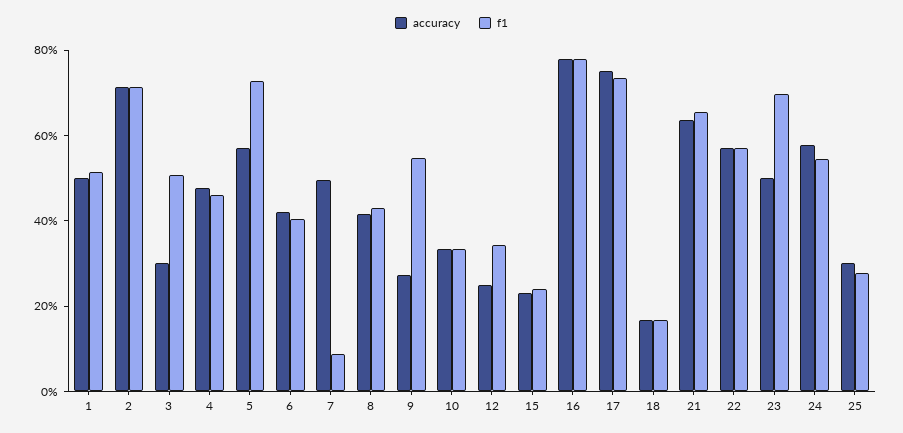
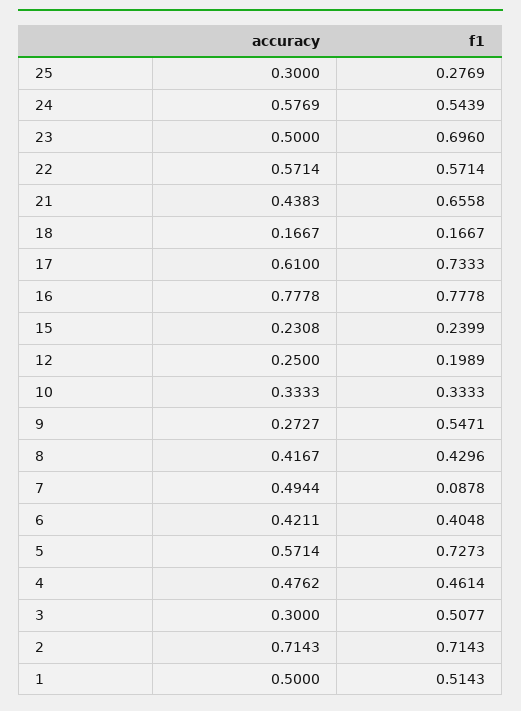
  {
    "accuracy": {
      "1": 0.5,
      "2": 0.7143,
      "3": 0.3,
      "4": 0.4762,
      "5": 0.5714,
      "6": 0.4211,
      "7": 0.4944,
      "8": 0.4167,
      "9": 0.2727,
      "10": 0.3333,
      "12": 0.25,
      "15": 0.2308,
      "16": 0.7778,
-     "17": 0.75,
+     "17": 0.61,
      "18": 0.1667,
-     "21": 0.65,
+     "21": 0.4383,
      "22": 0.5714,
      "23": 0.5,
      "24": 0.5769,
      "25": 0.3
    },
    "f1": {
      "1": 0.5143,
      "2": 0.7143,
      "3": 0.5077,
      "4": 0.4614,
      "5": 0.7273,
      "6": 0.4048,
      "7": 0.0878,
      "8": 0.4296,
      "9": 0.5471,
      "10": 0.3333,
-     "12": 0.35,
+     "12": 0.1989,
      "15": 0.2399,
      "16": 0.7778,
      "17": 0.7333,
      "18": 0.1667,
      "21": 0.6558,
      "22": 0.5714,
      "23": 0.696,
      "24": 0.5439,
      "25": 0.2769
    }
  }

